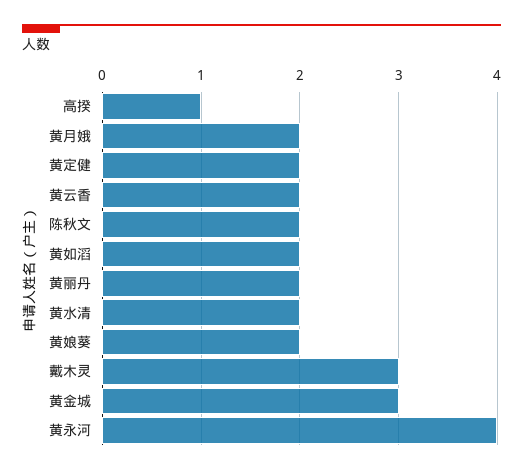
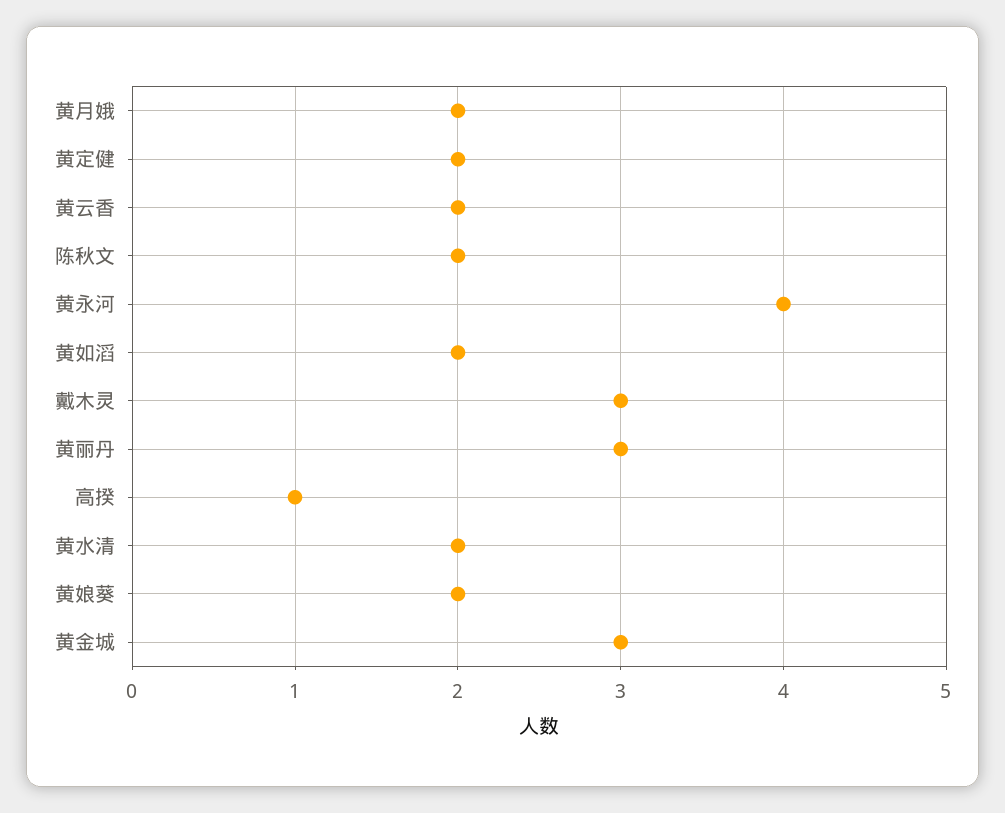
  {
    "高揆": 1,
    "黄月娥": 2,
    "黄定健": 2,
    "黄云香": 2,
    "陈秋文": 2,
    "黄如滔": 2,
-   "黄丽丹": 2,
+   "黄丽丹": 3,
    "黄水清": 2,
    "黄娘葵": 2,
    "戴木灵": 3,
    "黄金城": 3,
    "黄永河": 4
  }

